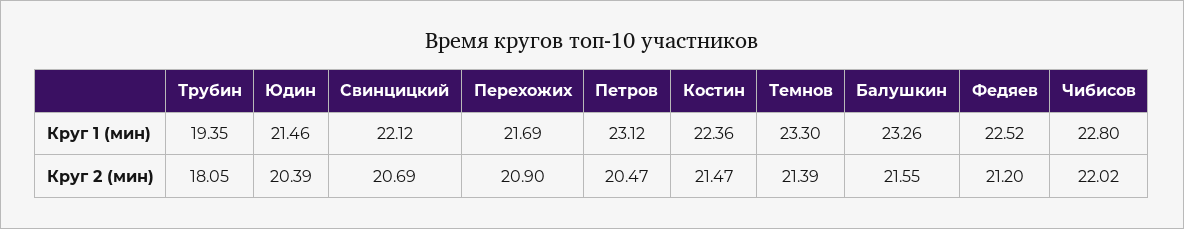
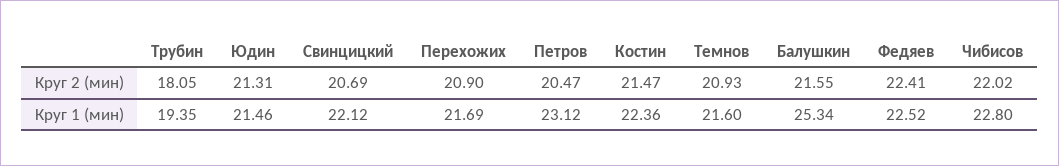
  {
    "Трубин": {
      "Круг 1 (мин)": 19.35,
      "Круг 2 (мин)": 18.05
    },
    "Юдин": {
      "Круг 1 (мин)": 21.46,
-     "Круг 2 (мин)": 20.39
+     "Круг 2 (мин)": 21.31
    },
    "Свинцицкий": {
      "Круг 1 (мин)": 22.12,
      "Круг 2 (мин)": 20.69
    },
    "Перехожих": {
      "Круг 1 (мин)": 21.69,
      "Круг 2 (мин)": 20.9
    },
    "Петров": {
      "Круг 1 (мин)": 23.12,
      "Круг 2 (мин)": 20.47
    },
    "Костин": {
      "Круг 1 (мин)": 22.36,
      "Круг 2 (мин)": 21.47
    },
    "Темнов": {
-     "Круг 1 (мин)": 23.3,
+     "Круг 1 (мин)": 21.6,
-     "Круг 2 (мин)": 21.39
+     "Круг 2 (мин)": 20.93
    },
    "Балушкин": {
-     "Круг 1 (мин)": 23.26,
+     "Круг 1 (мин)": 25.34,
      "Круг 2 (мин)": 21.55
    },
    "Федяев": {
      "Круг 1 (мин)": 22.52,
-     "Круг 2 (мин)": 21.2
+     "Круг 2 (мин)": 22.41
    },
    "Чибисов": {
      "Круг 1 (мин)": 22.8,
      "Круг 2 (мин)": 22.02
    }
  }

